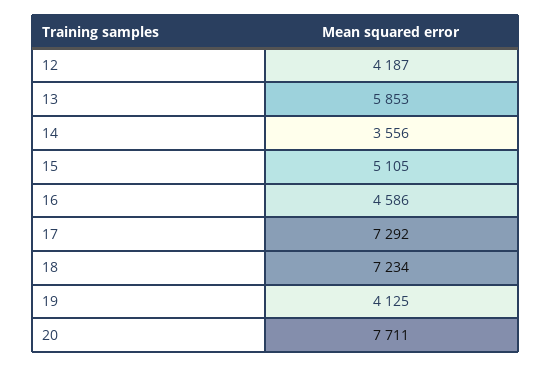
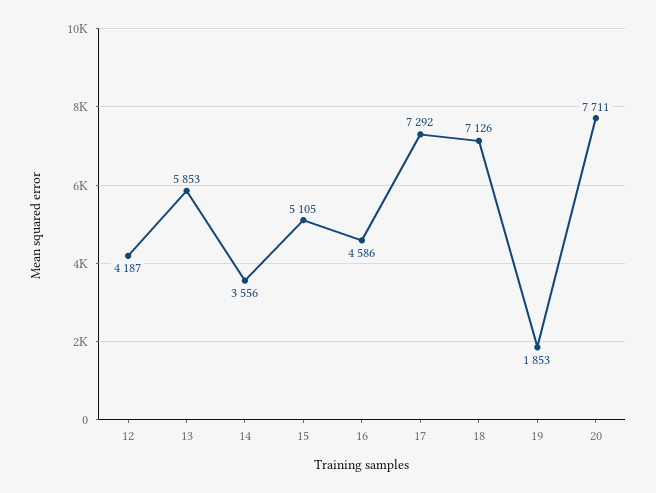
  {
    "12": 4187,
    "13": 5853,
    "14": 3556,
    "15": 5105,
    "16": 4586,
    "17": 7292,
-   "18": 7234,
+   "18": 7126,
-   "19": 4125,
+   "19": 1853,
    "20": 7711
  }

